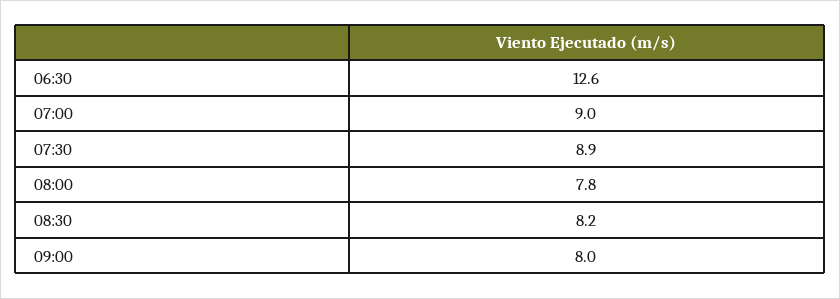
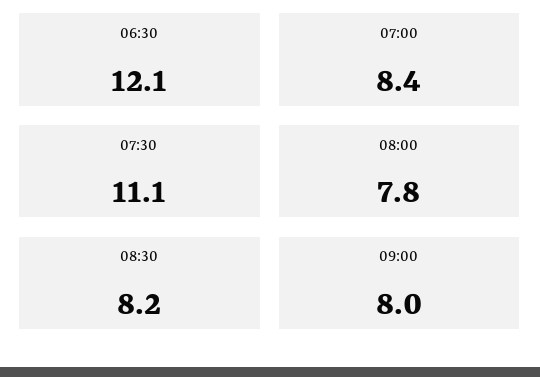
  {
-   "06:30": 12.6,
+   "06:30": 12.1,
-   "07:00": 9,
+   "07:00": 8.4,
-   "07:30": 8.9,
+   "07:30": 11.1,
    "08:00": 7.8,
    "08:30": 8.2,
    "09:00": 8
  }

